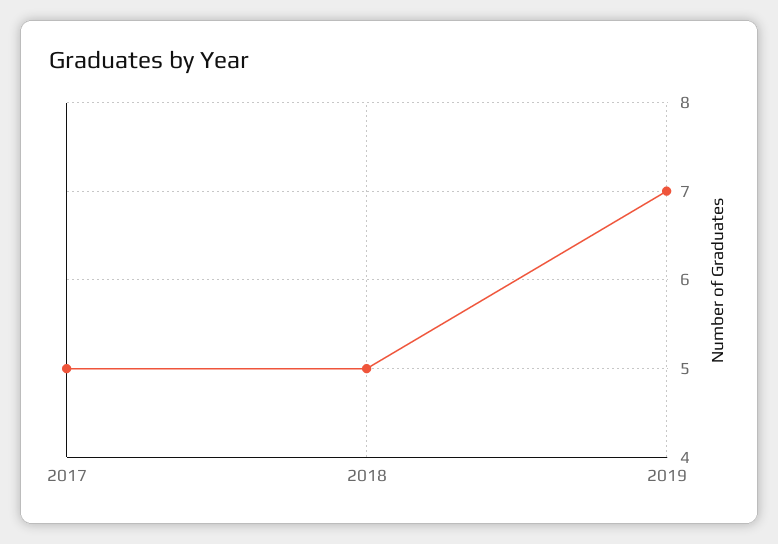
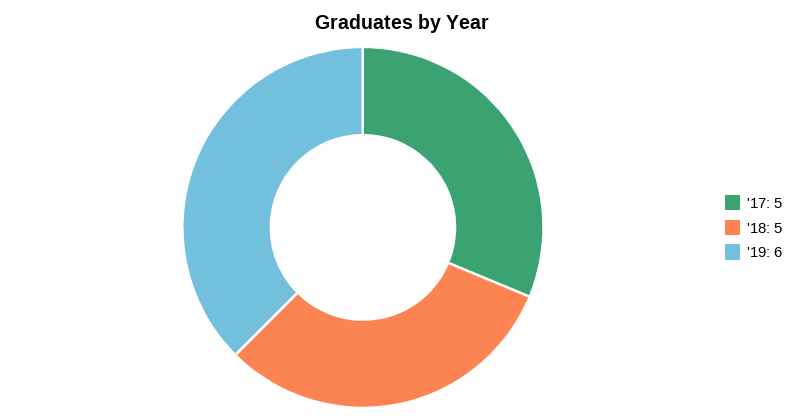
  {
    "2017": 5,
    "2018": 5,
-   "2019": 7
+   "2019": 6
  }

